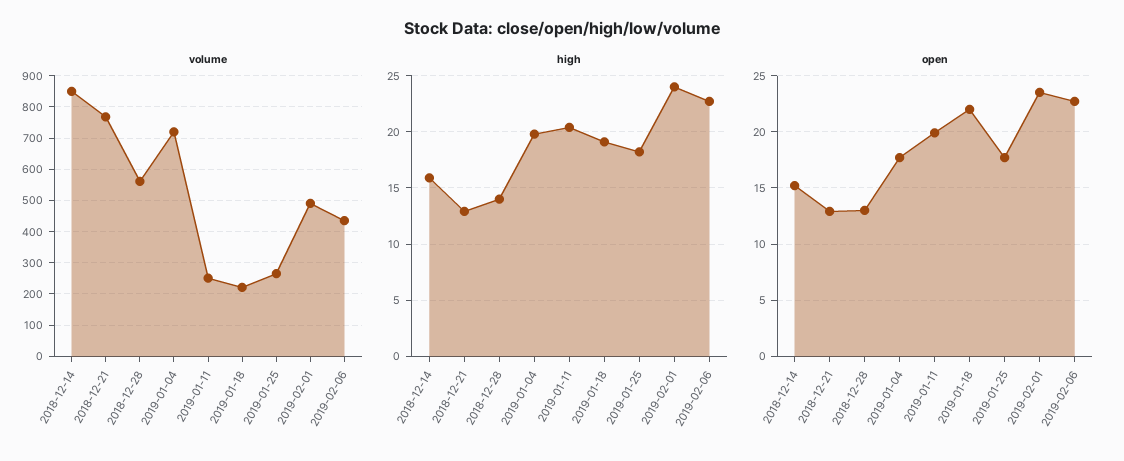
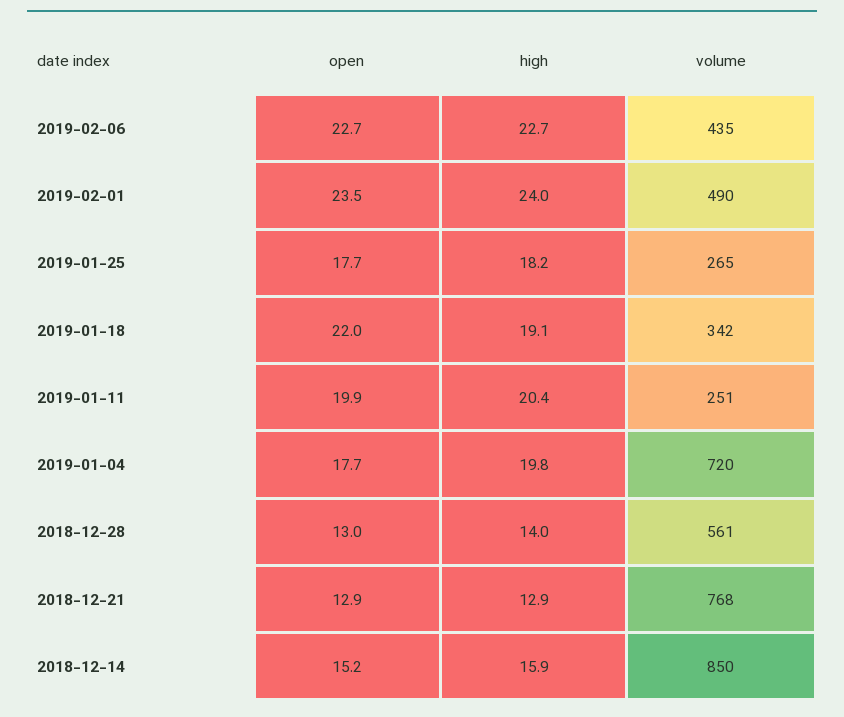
  {
    "volume": {
      "2018-12-14": 850,
      "2018-12-21": 768,
      "2018-12-28": 561,
      "2019-01-04": 720,
      "2019-01-11": 251,
-     "2019-01-18": 220,
+     "2019-01-18": 342,
      "2019-01-25": 265,
      "2019-02-01": 490,
      "2019-02-06": 435
    },
    "high": {
      "2018-12-14": 15.9,
      "2018-12-21": 12.9,
      "2018-12-28": 14,
      "2019-01-04": 19.8,
      "2019-01-11": 20.4,
      "2019-01-18": 19.1,
      "2019-01-25": 18.2,
      "2019-02-01": 24,
      "2019-02-06": 22.7
    },
    "open": {
      "2018-12-14": 15.2,
      "2018-12-21": 12.9,
      "2018-12-28": 13,
      "2019-01-04": 17.7,
      "2019-01-11": 19.9,
      "2019-01-18": 22,
      "2019-01-25": 17.7,
      "2019-02-01": 23.5,
      "2019-02-06": 22.7
    }
  }

